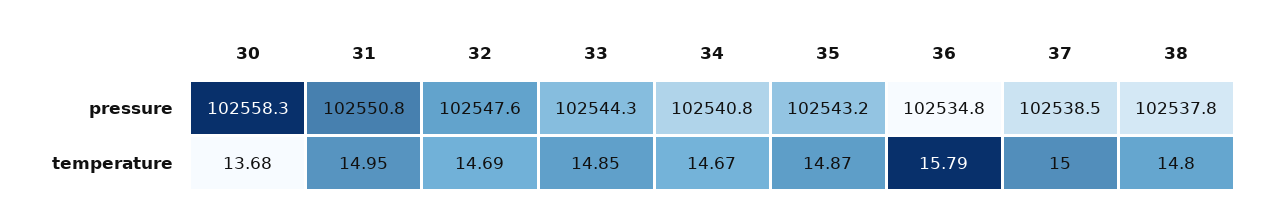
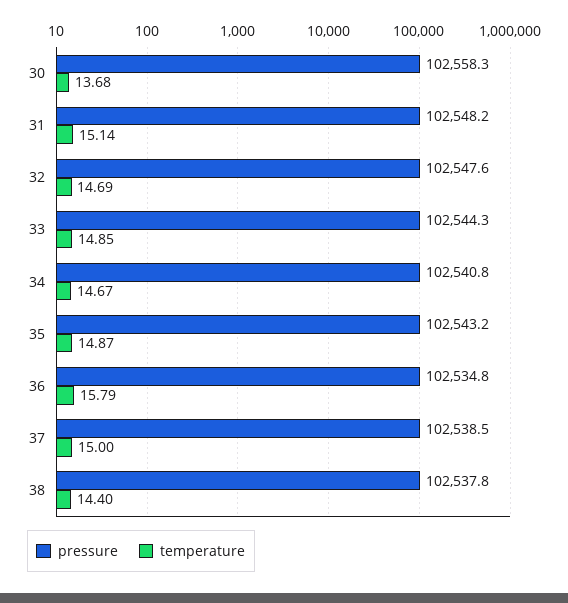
  {
    "pressure": {
      "30": 102558.3,
-     "31": 102550.8,
+     "31": 102548.2,
      "32": 102547.6,
      "33": 102544.3,
      "34": 102540.8,
      "35": 102543.2,
      "36": 102534.8,
      "37": 102538.5,
      "38": 102537.8
    },
    "temperature": {
      "30": 13.68,
-     "31": 14.95,
+     "31": 15.14,
      "32": 14.69,
      "33": 14.85,
      "34": 14.67,
      "35": 14.87,
      "36": 15.79,
      "37": 15,
-     "38": 14.8
+     "38": 14.4
    }
  }

